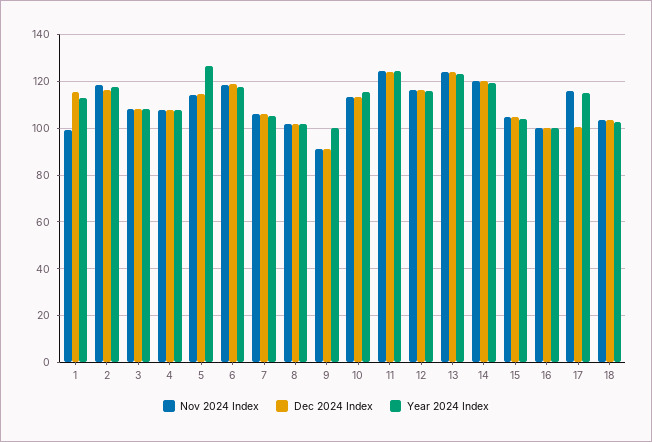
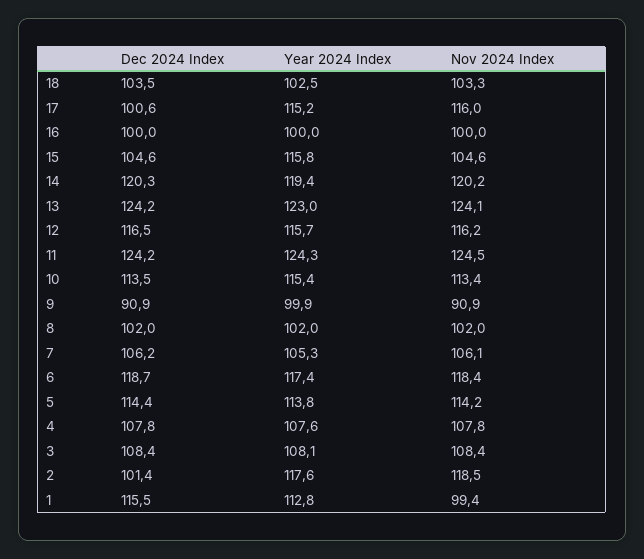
  {
    "Nov 2024 Index": {
      "1": 99.4,
      "2": 118.5,
      "3": 108.4,
      "4": 107.8,
      "5": 114.2,
      "6": 118.4,
      "7": 106.1,
      "8": 102,
      "9": 90.9,
      "10": 113.4,
      "11": 124.5,
      "12": 116.2,
      "13": 124.1,
      "14": 120.2,
      "15": 104.6,
      "16": 100,
      "17": 116,
      "18": 103.3
    },
    "Dec 2024 Index": {
      "1": 115.5,
-     "2": 115,
+     "2": 101.4,
      "3": 108.4,
      "4": 107.8,
      "5": 114.4,
      "6": 118.7,
      "7": 106.2,
      "8": 102,
      "9": 90.9,
      "10": 113.5,
      "11": 124.2,
      "12": 116.5,
      "13": 124.2,
      "14": 120.3,
      "15": 104.6,
      "16": 100,
      "17": 100.6,
      "18": 103.5
    },
    "Year 2024 Index": {
      "1": 112.8,
      "2": 117.6,
      "3": 108.1,
      "4": 107.6,
-     "5": 125,
+     "5": 113.8,
      "6": 117.4,
      "7": 105.3,
      "8": 102,
      "9": 99.9,
      "10": 115.4,
      "11": 124.3,
      "12": 115.7,
      "13": 123,
      "14": 119.4,
-     "15": 105,
+     "15": 115.8,
      "16": 100,
      "17": 115.2,
      "18": 102.5
    }
  }

